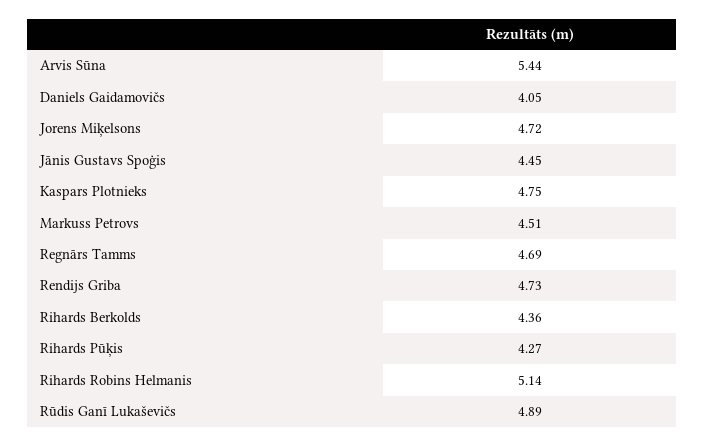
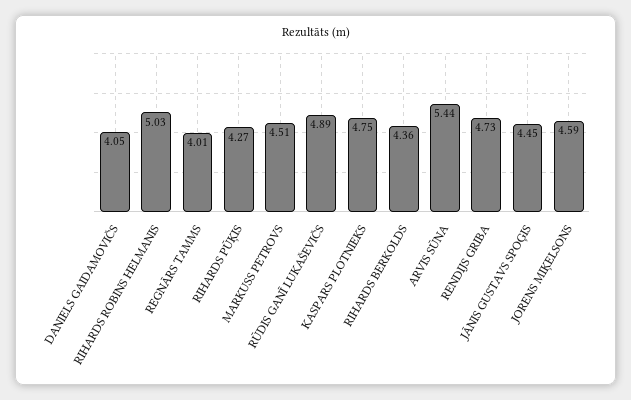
  {
    "Arvis Sūna": 5.44,
    "Daniels Gaidamovičs": 4.05,
-   "Jorens Miķelsons": 4.72,
+   "Jorens Miķelsons": 4.59,
    "Jānis Gustavs Spoģis": 4.45,
    "Kaspars Plotnieks": 4.75,
    "Markuss Petrovs": 4.51,
-   "Regnārs Tamms": 4.69,
+   "Regnārs Tamms": 4.01,
    "Rendijs Griba": 4.73,
    "Rihards Berkolds": 4.36,
    "Rihards Pūķis": 4.27,
-   "Rihards Robins Helmanis": 5.14,
+   "Rihards Robins Helmanis": 5.03,
    "Rūdis Ganī Lukaševičs": 4.89
  }

